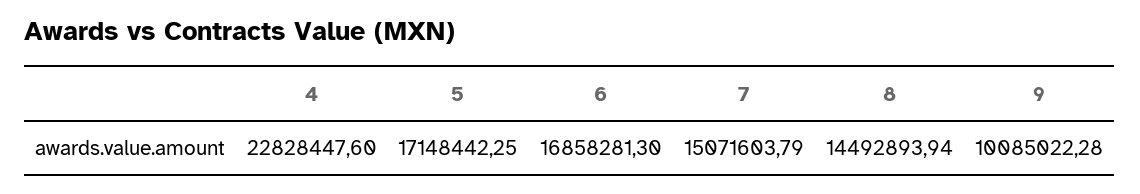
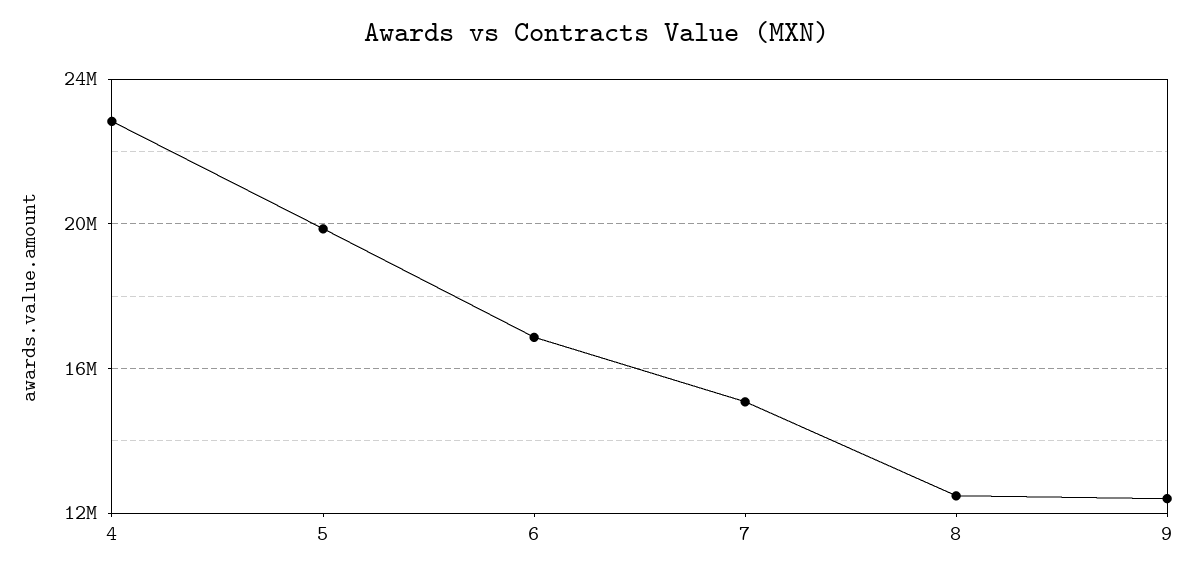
  {
    "4": 22828447.6,
-   "5": 17148442.25,
+   "5": 20000000,
    "6": 16858281.3,
    "7": 15071603.79,
-   "8": 14492893.94,
+   "8": 12500000,
-   "9": 10085022.28
+   "9": 12500000
  }

